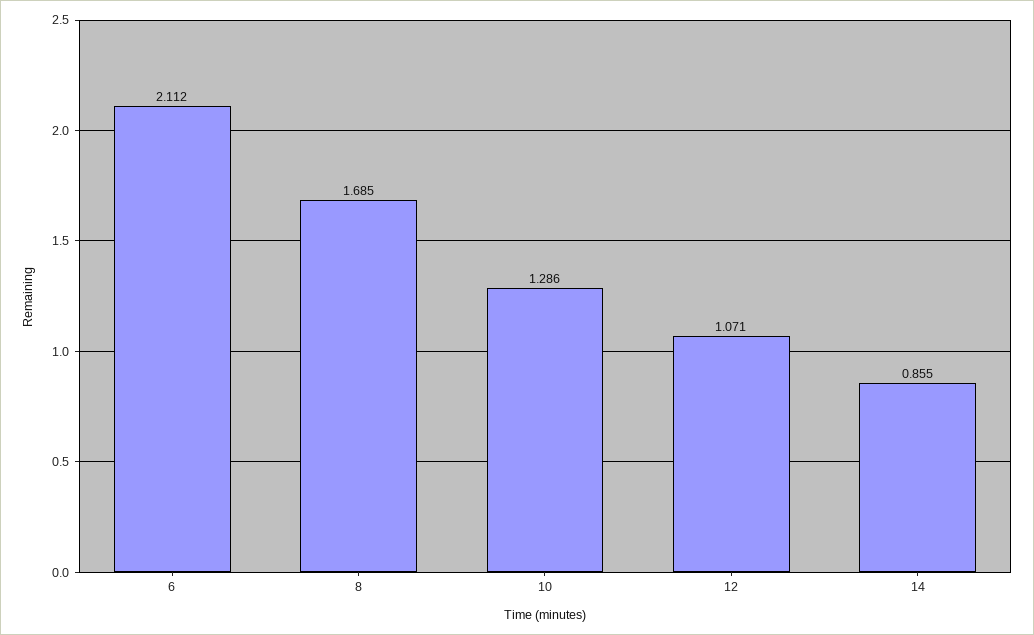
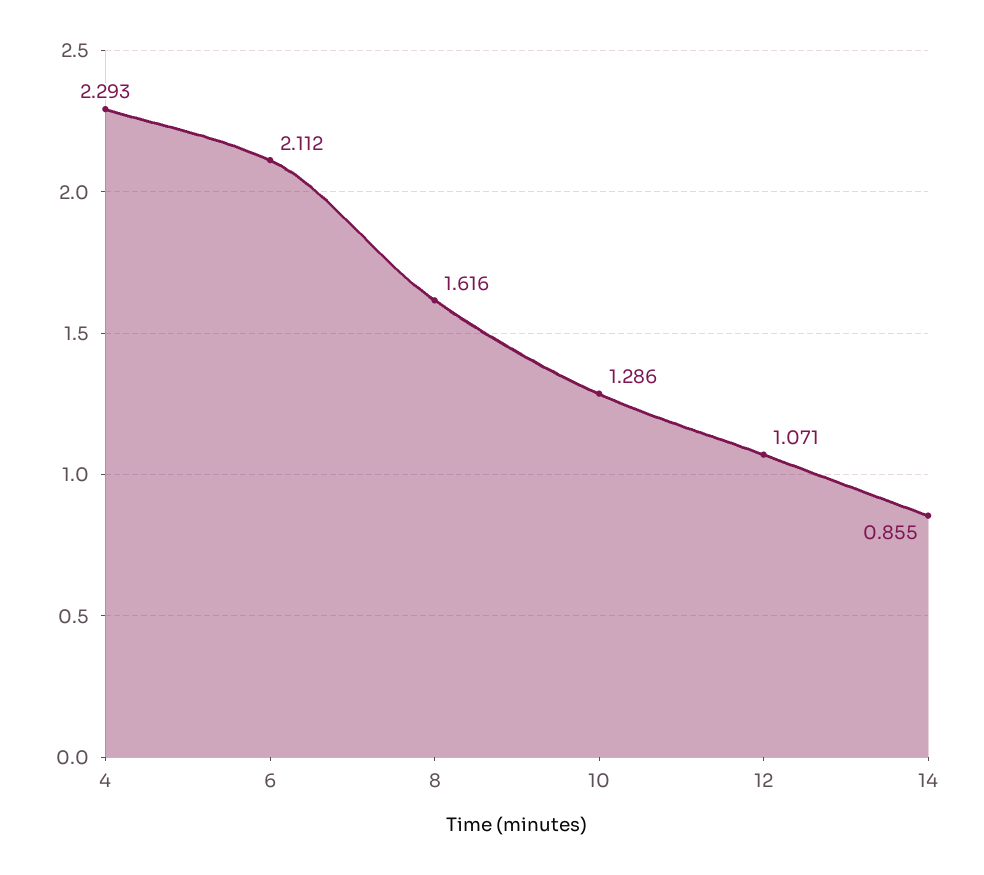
  {
    "6": 2.112,
-   "8": 1.685,
+   "8": 1.616,
    "10": 1.286,
    "12": 1.071,
-   "14": 0.855
+   "14": 0.855,
+   "4": 2.293
  }

